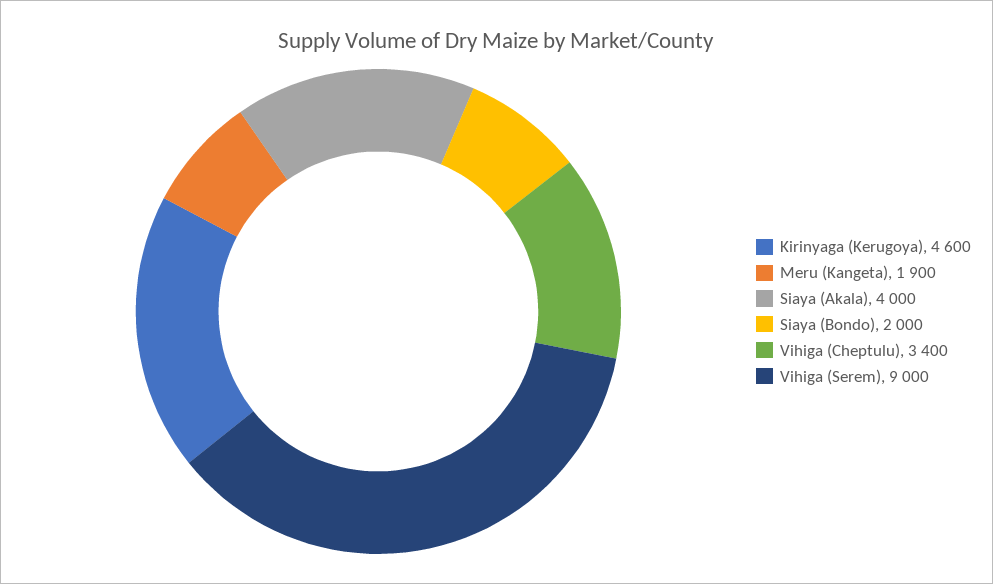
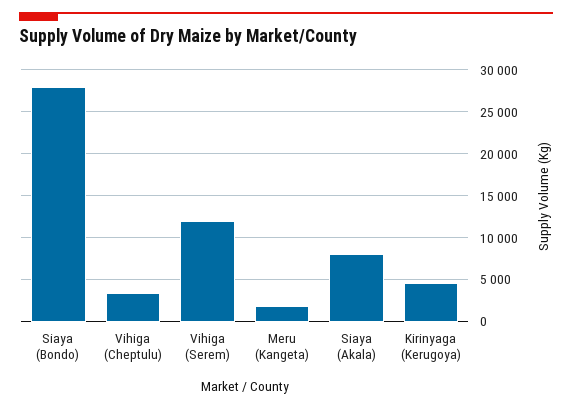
  {
    "Kirinyaga (Kerugoya)": 4600,
    "Meru (Kangeta)": 1900,
-   "Siaya (Akala)": 4000,
+   "Siaya (Akala)": 8000,
-   "Siaya (Bondo)": 2000,
+   "Siaya (Bondo)": 28000,
    "Vihiga (Cheptulu)": 3400,
-   "Vihiga (Serem)": 9000
+   "Vihiga (Serem)": 12000
  }

